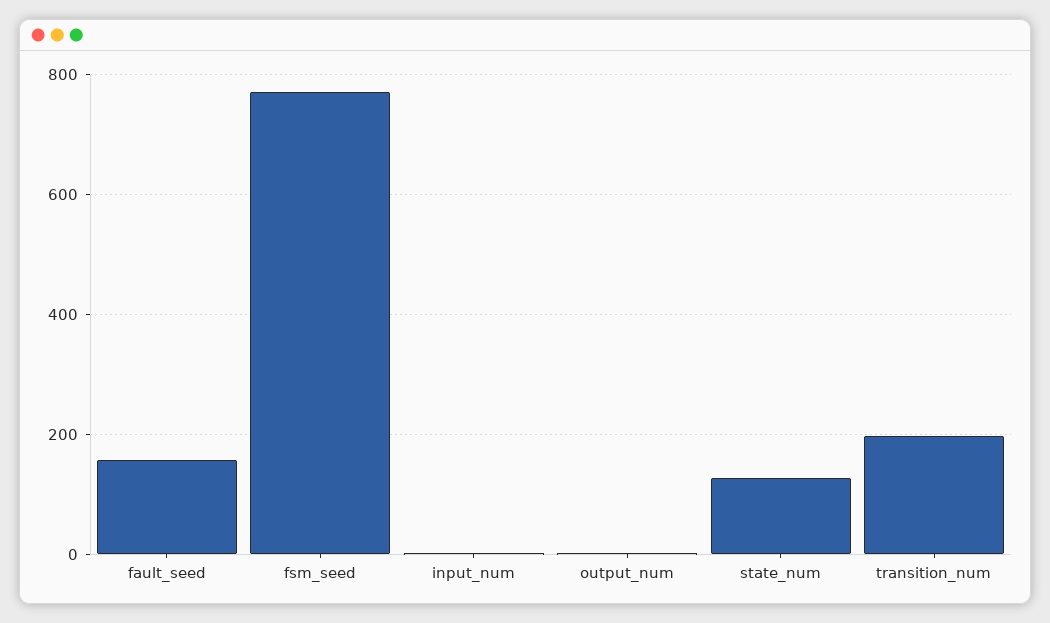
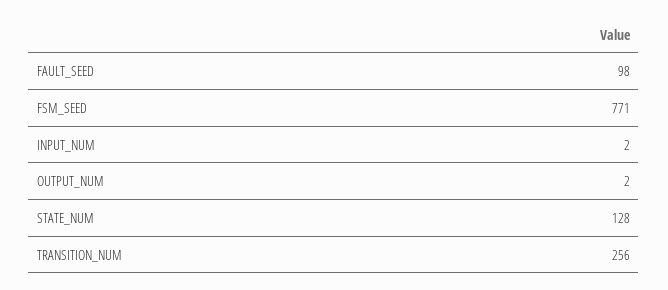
  {
-   "fault_seed": 160,
+   "fault_seed": 98,
    "fsm_seed": 771,
    "input_num": 2,
    "output_num": 2,
    "state_num": 128,
-   "transition_num": 200
+   "transition_num": 256
  }

